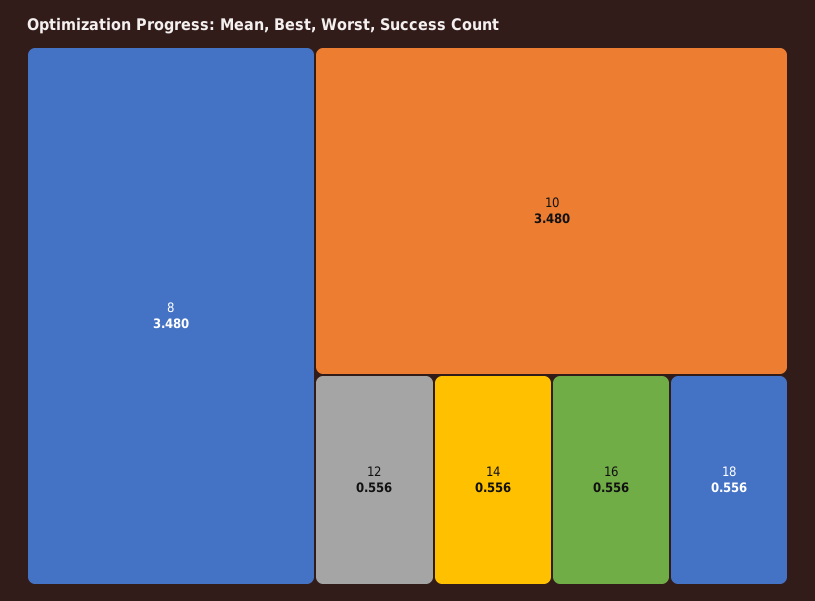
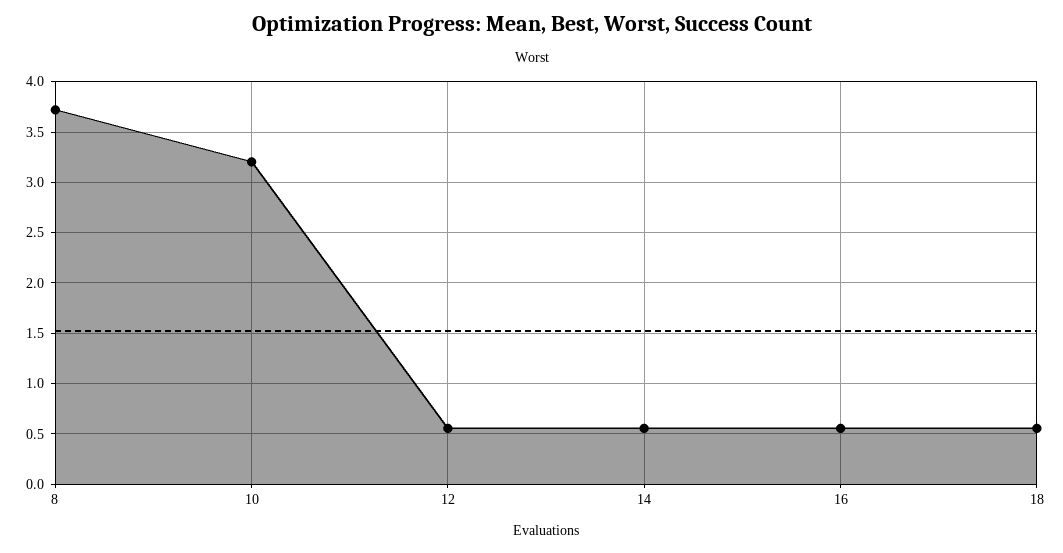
  {
-   "8": 3.48,
+   "8": 3.7,
-   "10": 3.48,
+   "10": 3.2,
    "12": 0.556,
    "14": 0.556,
    "16": 0.556,
    "18": 0.556
  }

